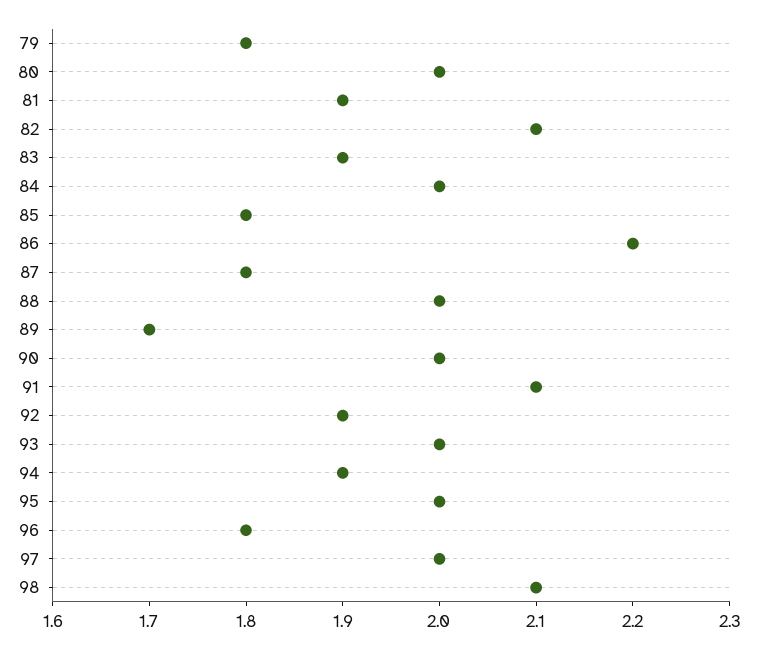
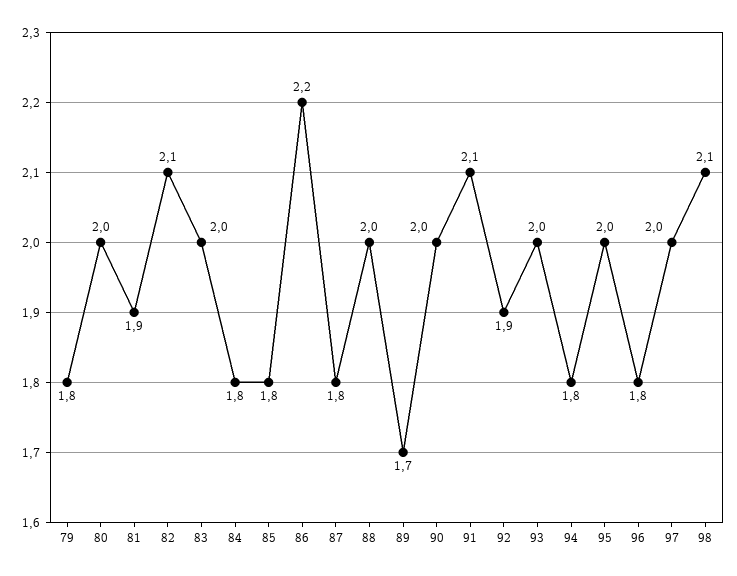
  {
    "79": 1.8,
    "80": 2,
    "81": 1.9,
    "82": 2.1,
-   "83": 1.9,
+   "83": 2,
-   "84": 2,
+   "84": 1.8,
    "85": 1.8,
    "86": 2.2,
    "87": 1.8,
    "88": 2,
    "89": 1.7,
    "90": 2,
    "91": 2.1,
    "92": 1.9,
    "93": 2,
-   "94": 1.9,
+   "94": 1.8,
    "95": 2,
    "96": 1.8,
    "97": 2,
    "98": 2.1
  }

